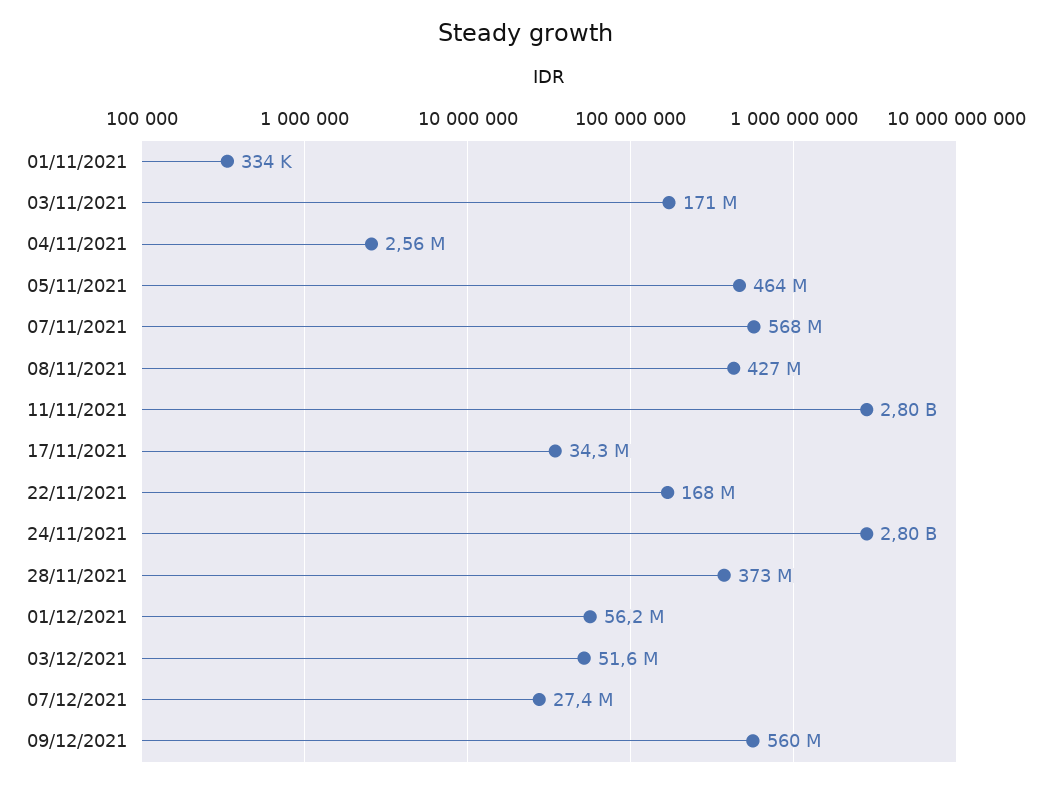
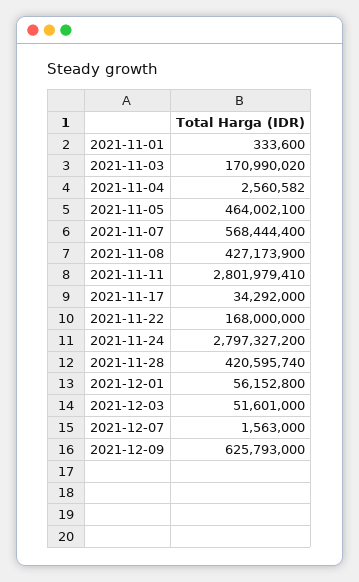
  {
    "01/11/2021": 333600,
    "03/11/2021": 170990020,
    "04/11/2021": 2560582,
    "05/11/2021": 464002100,
    "07/11/2021": 568444400,
    "08/11/2021": 427173900,
    "11/11/2021": 2801979410,
    "17/11/2021": 34292000,
    "22/11/2021": 168000000,
    "24/11/2021": 2797327200,
-   "28/11/2021": 373000000,
+   "28/11/2021": 420595740,
    "01/12/2021": 56152800,
    "03/12/2021": 51601000,
-   "07/12/2021": 27400000,
+   "07/12/2021": 1563000,
-   "09/12/2021": 560000000
+   "09/12/2021": 625793000
  }

